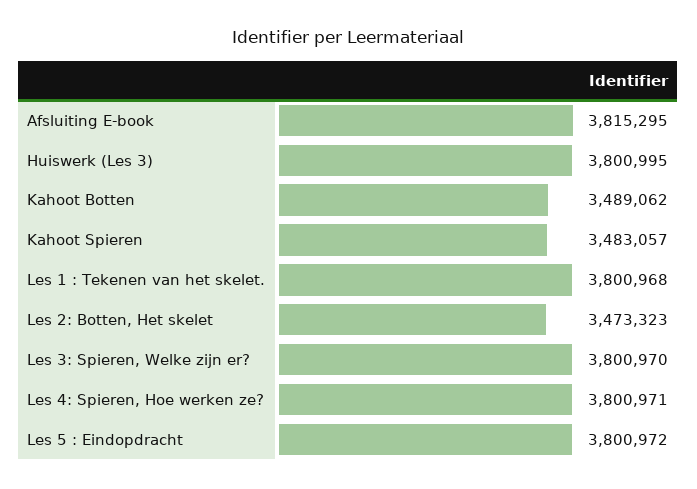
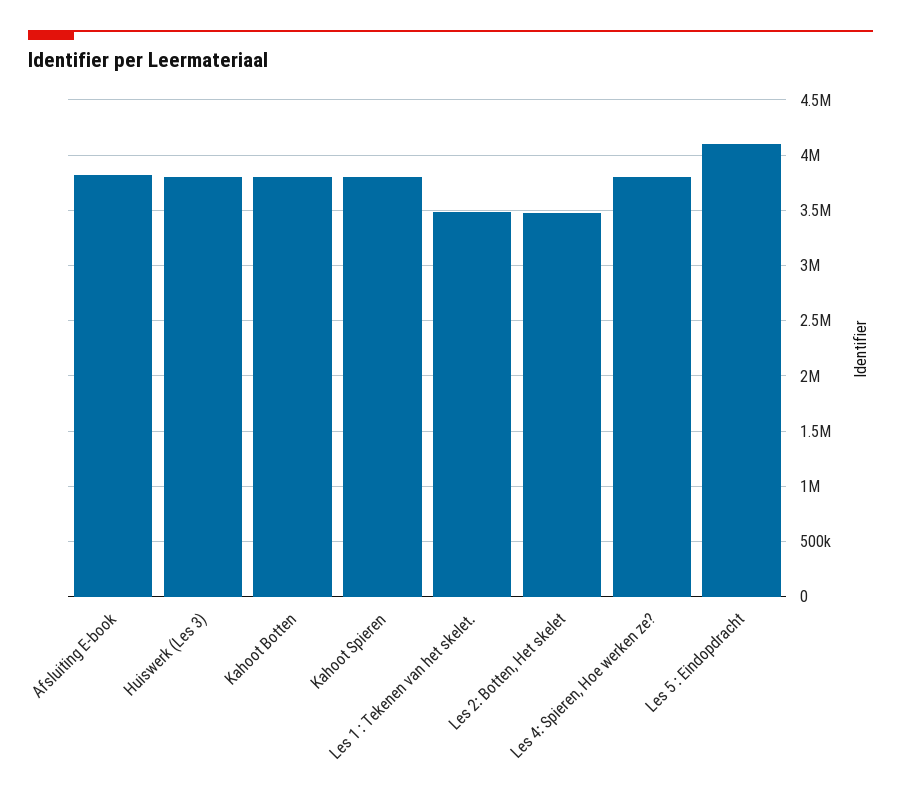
  {
    "Afsluiting E-book": 3815295,
    "Huiswerk (Les 3)": 3800995,
-   "Kahoot Botten": 3489062,
+   "Kahoot Botten": 3800000,
-   "Kahoot Spieren": 3483057,
+   "Kahoot Spieren": 3800000,
-   "Les 1 : Tekenen van het skelet.": 3800968,
+   "Les 1 : Tekenen van het skelet.": 3500000,
    "Les 2: Botten, Het skelet": 3473323,
-   "Les 3: Spieren, Welke zijn er?": 3800970,
    "Les 4: Spieren, Hoe werken ze?": 3800971,
-   "Les 5 : Eindopdracht": 3800972
+   "Les 5 : Eindopdracht": 4100000
  }

